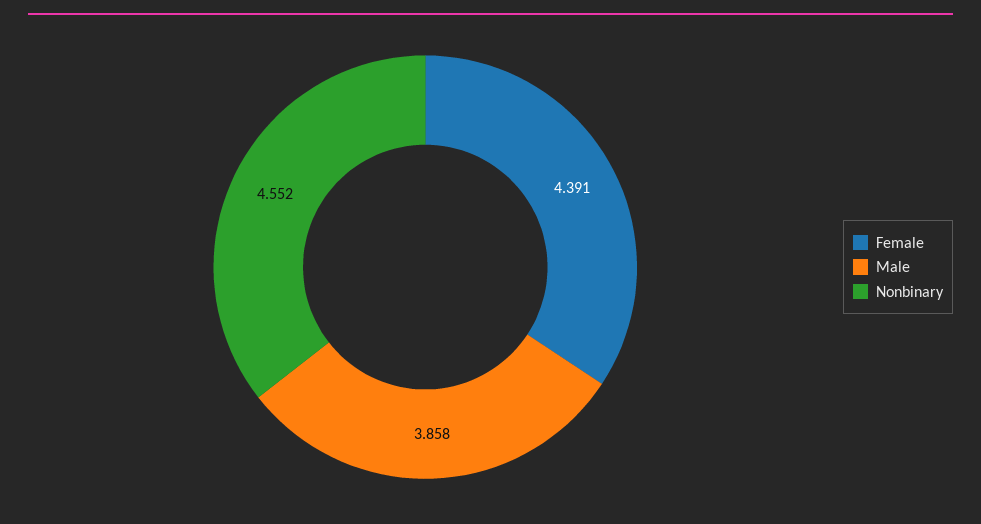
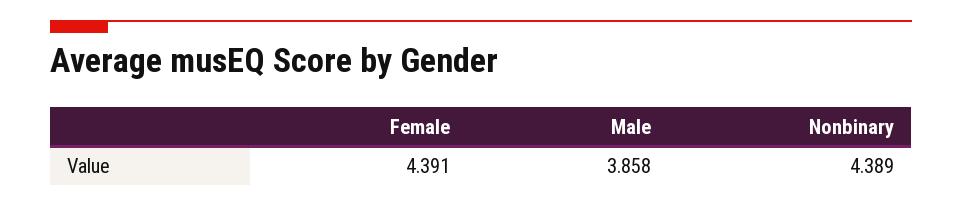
  {
    "Female": 4.391,
    "Male": 3.858,
-   "Nonbinary": 4.552
+   "Nonbinary": 4.389
  }

